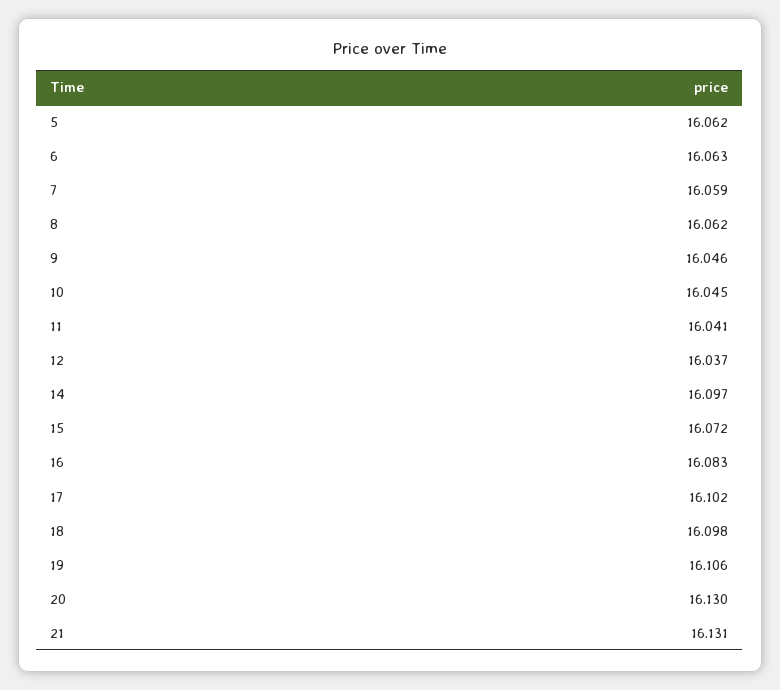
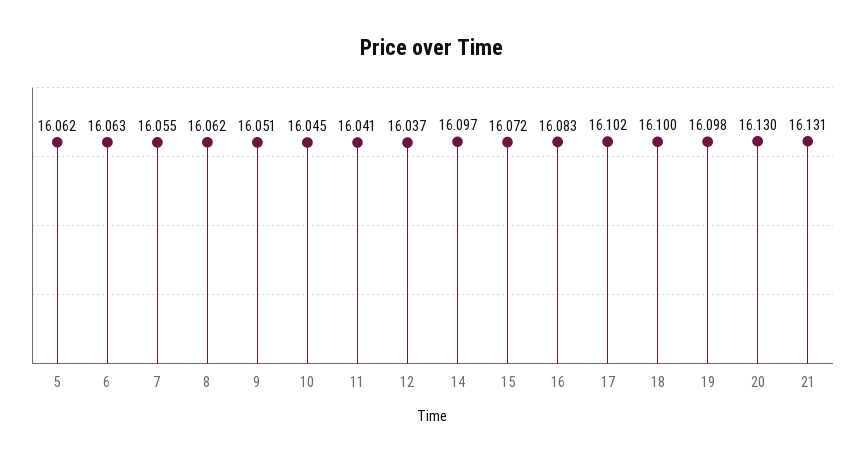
  {
    "5": 16.062,
    "6": 16.063,
-   "7": 16.059,
+   "7": 16.055,
    "8": 16.062,
-   "9": 16.046,
+   "9": 16.051,
    "10": 16.045,
    "11": 16.041,
    "12": 16.037,
    "14": 16.097,
    "15": 16.072,
    "16": 16.083,
    "17": 16.102,
-   "18": 16.098,
+   "18": 16.1,
-   "19": 16.106,
+   "19": 16.098,
    "20": 16.13,
    "21": 16.131
  }

